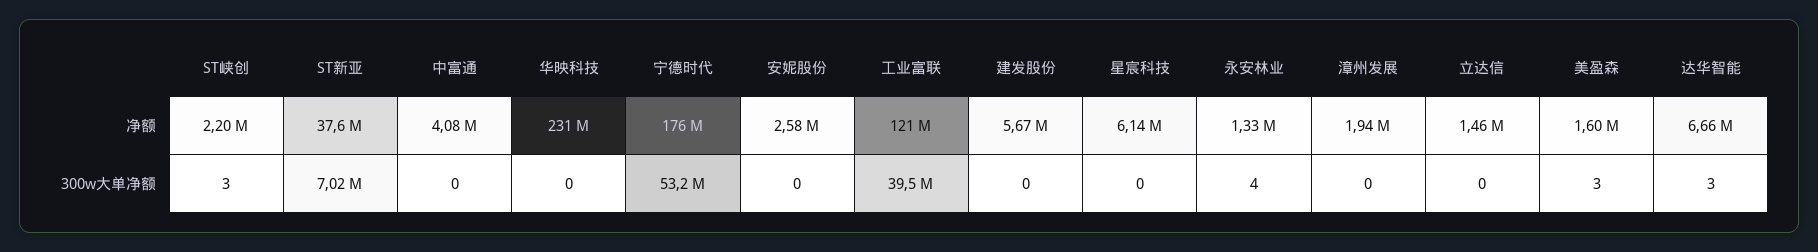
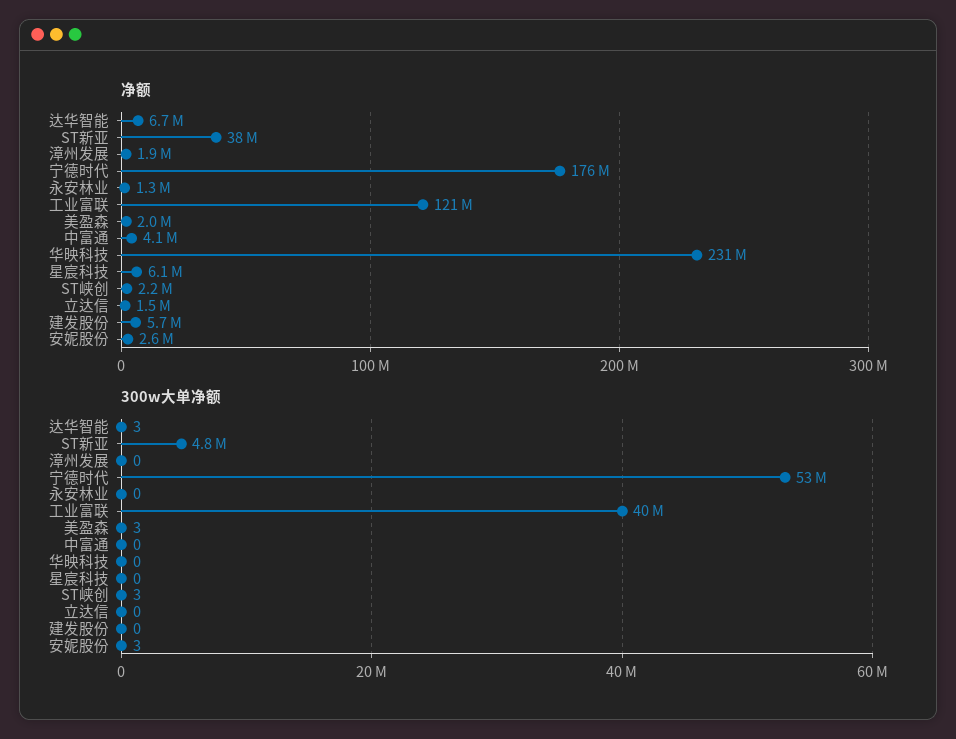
  {
    "净额": {
      "ST峡创": 2200000,
      "ST新亚": 37600000,
      "中富通": 4080000,
      "华映科技": 231000000,
      "宁德时代": 176000000,
      "安妮股份": 2580000,
      "工业富联": 121000000,
      "建发股份": 5670000,
      "星宸科技": 6140000,
      "永安林业": 1330000,
      "漳州发展": 1940000,
      "立达信": 1460000,
-     "美盈森": 1600000,
+     "美盈森": 2000000,
      "达华智能": 6660000
    },
    "300w大单净额": {
      "ST峡创": 3,
-     "ST新亚": 7020000,
+     "ST新亚": 4800000,
      "中富通": 0,
      "华映科技": 0,
      "宁德时代": 53200000,
-     "安妮股份": 0,
+     "安妮股份": 3,
      "工业富联": 39500000,
      "建发股份": 0,
      "星宸科技": 0,
-     "永安林业": 4,
+     "永安林业": 0,
      "漳州发展": 0,
      "立达信": 0,
      "美盈森": 3,
      "达华智能": 3
    }
  }

